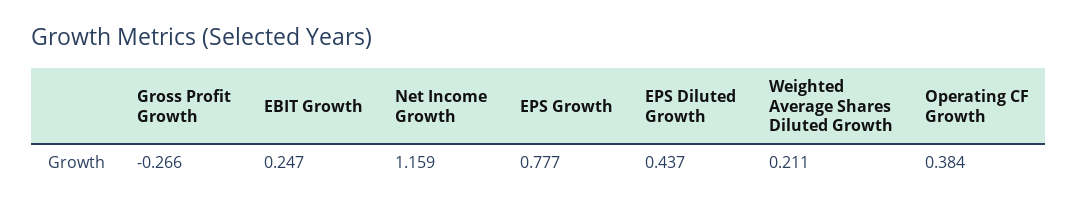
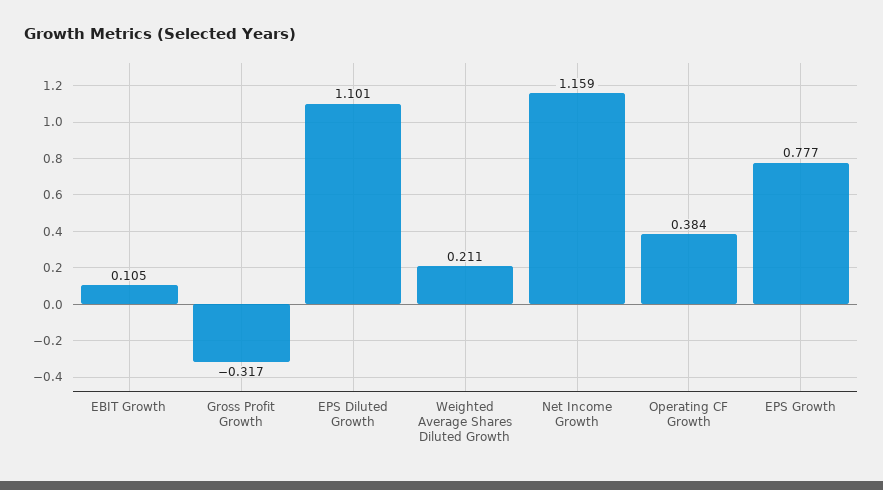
  {
-   "Gross Profit Growth": -0.266,
+   "Gross Profit Growth": -0.317,
-   "EBIT Growth": 0.247,
+   "EBIT Growth": 0.105,
    "Net Income Growth": 1.159,
    "EPS Growth": 0.777,
-   "EPS Diluted Growth": 0.437,
+   "EPS Diluted Growth": 1.101,
    "Weighted Average Shares Diluted Growth": 0.211,
    "Operating CF Growth": 0.384
  }

